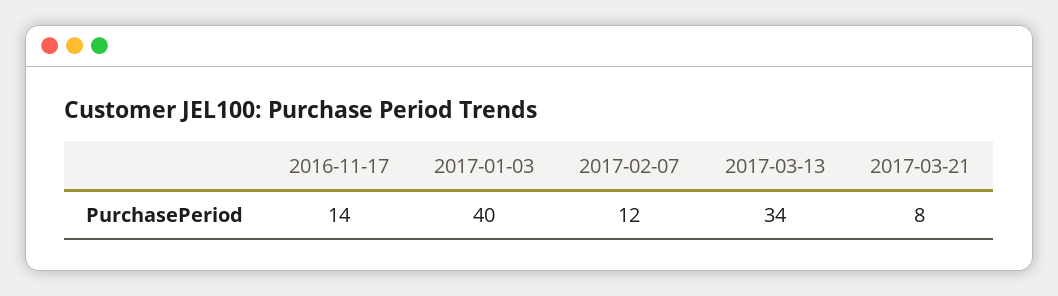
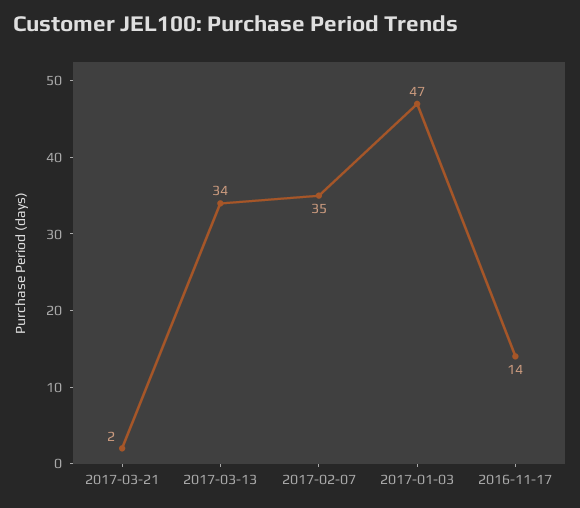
  {
    "2016-11-17": 14,
-   "2017-01-03": 40,
+   "2017-01-03": 47,
-   "2017-02-07": 12,
+   "2017-02-07": 35,
    "2017-03-13": 34,
-   "2017-03-21": 8
+   "2017-03-21": 2
  }

